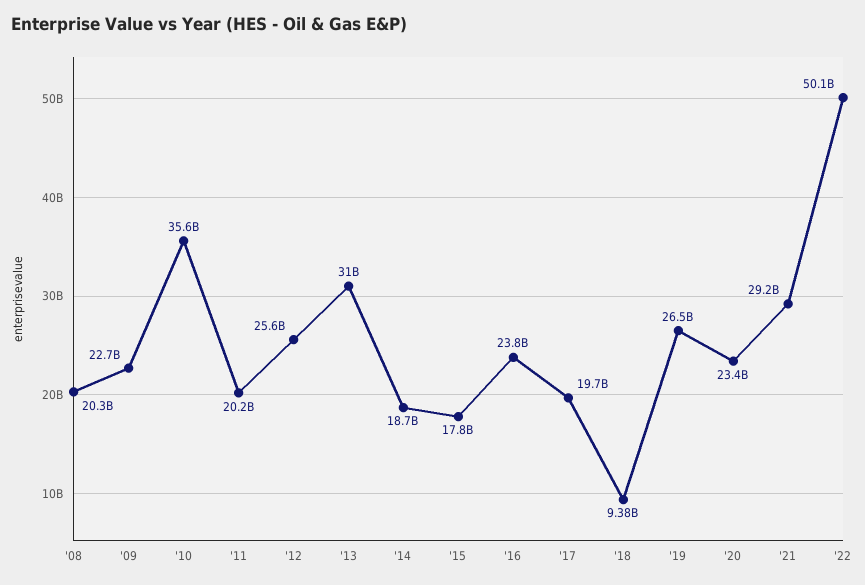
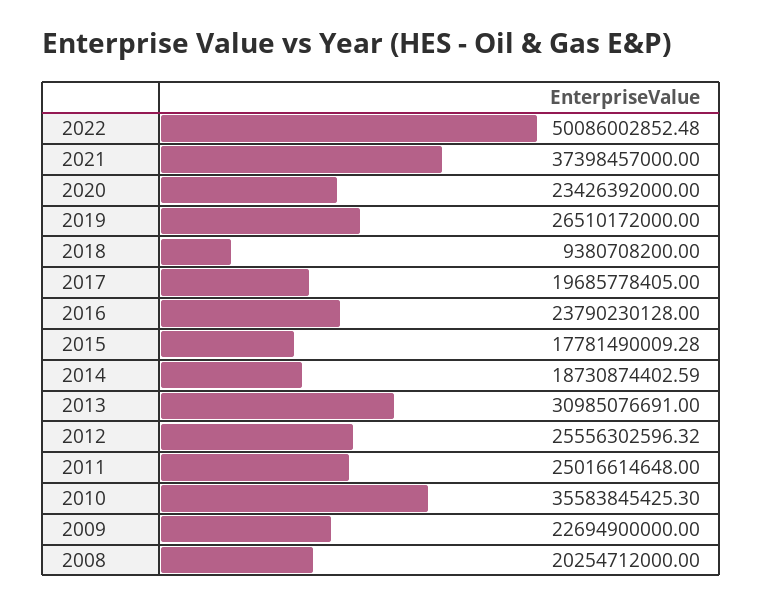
  {
    "'08": 20254712000,
    "'09": 22694900000,
    "'10": 35583845425.3,
-   "'11": 20200000000,
+   "'11": 25016614648,
    "'12": 25556302596.32,
    "'13": 30985076691,
    "'14": 18730874402.59,
    "'15": 17781490009.28,
    "'16": 23790230128,
    "'17": 19685778405,
    "'18": 9380708200,
    "'19": 26510172000,
    "'20": 23426392000,
-   "'21": 29200000000,
+   "'21": 37398457000,
    "'22": 50086002852.48
  }

